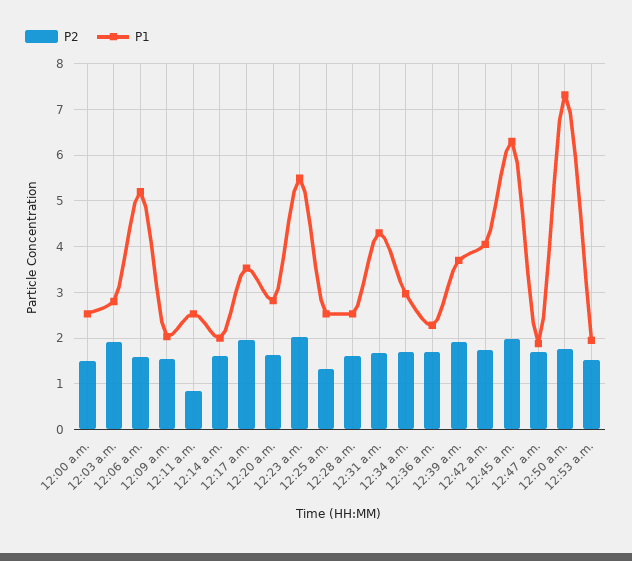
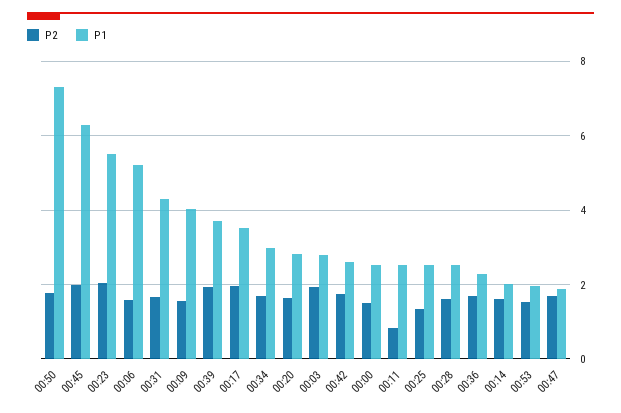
  {
    "P2": {
      "12:00 a.m.": 1.6,
      "12:03 a.m.": 2,
      "12:06 a.m.": 1.6,
      "12:09 a.m.": 1.6,
      "12:11 a.m.": 0.8,
      "12:14 a.m.": 1.6,
      "12:17 a.m.": 2,
      "12:20 a.m.": 1.6,
      "12:23 a.m.": 2,
      "12:25 a.m.": 1.4,
      "12:28 a.m.": 1.6,
      "12:31 a.m.": 1.6,
      "12:34 a.m.": 1.8,
      "12:36 a.m.": 1.8,
      "12:39 a.m.": 2,
      "12:42 a.m.": 1.8,
      "12:45 a.m.": 2,
      "12:47 a.m.": 1.8,
      "12:50 a.m.": 1.8,
      "12:53 a.m.": 1.6
    },
    "P1": {
      "12:00 a.m.": 2.6,
      "12:03 a.m.": 2.8,
      "12:06 a.m.": 5.2,
-     "12:09 a.m.": 2,
+     "12:09 a.m.": 4,
      "12:11 a.m.": 2.6,
      "12:14 a.m.": 2,
      "12:17 a.m.": 3.6,
      "12:20 a.m.": 2.8,
      "12:23 a.m.": 5.6,
      "12:25 a.m.": 2.6,
      "12:28 a.m.": 2.6,
      "12:31 a.m.": 4.4,
      "12:34 a.m.": 3,
      "12:36 a.m.": 2.2,
      "12:39 a.m.": 3.8,
-     "12:42 a.m.": 4,
+     "12:42 a.m.": 2.6,
      "12:45 a.m.": 6.4,
      "12:47 a.m.": 1.8,
      "12:50 a.m.": 7.4,
      "12:53 a.m.": 2
    }
  }

